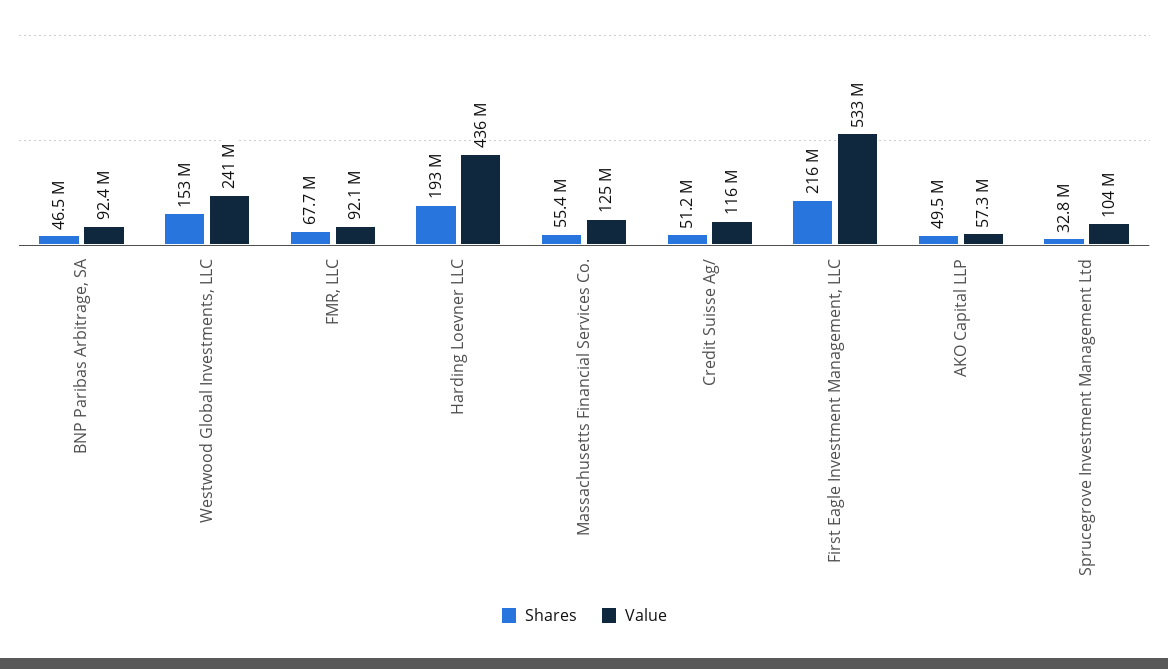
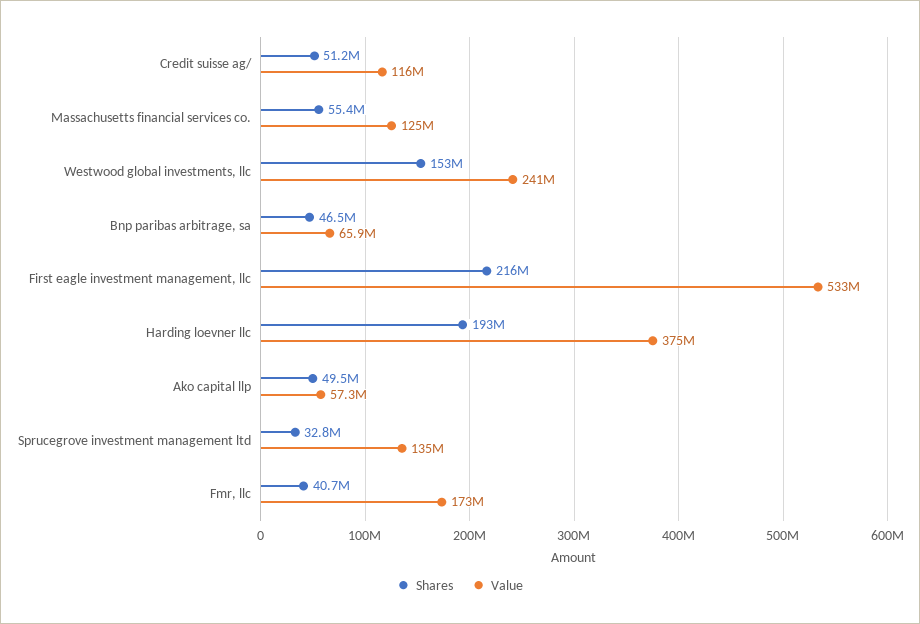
  {
    "Shares": {
      "BNP Paribas Arbitrage, SA": 46500000,
      "Westwood Global Investments, LLC": 153000000,
-     "FMR, LLC": 67700000,
+     "FMR, LLC": 40700000,
      "Harding Loevner LLC": 193000000,
      "Massachusetts Financial Services Co.": 55400000,
      "Credit Suisse Ag/": 51200000,
      "First Eagle Investment Management, LLC": 216000000,
      "AKO Capital LLP": 49500000,
      "Sprucegrove Investment Management Ltd": 32800000
    },
    "Value": {
-     "BNP Paribas Arbitrage, SA": 92400000,
+     "BNP Paribas Arbitrage, SA": 65900000,
      "Westwood Global Investments, LLC": 241000000,
-     "FMR, LLC": 92100000,
+     "FMR, LLC": 173000000,
-     "Harding Loevner LLC": 436000000,
+     "Harding Loevner LLC": 375000000,
      "Massachusetts Financial Services Co.": 125000000,
      "Credit Suisse Ag/": 116000000,
      "First Eagle Investment Management, LLC": 533000000,
      "AKO Capital LLP": 57300000,
-     "Sprucegrove Investment Management Ltd": 104000000
+     "Sprucegrove Investment Management Ltd": 135000000
    }
  }

